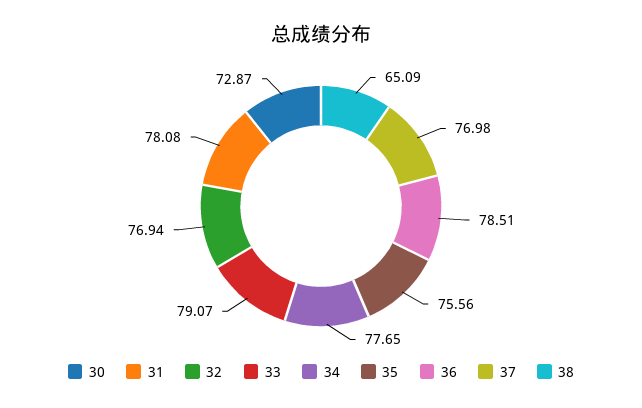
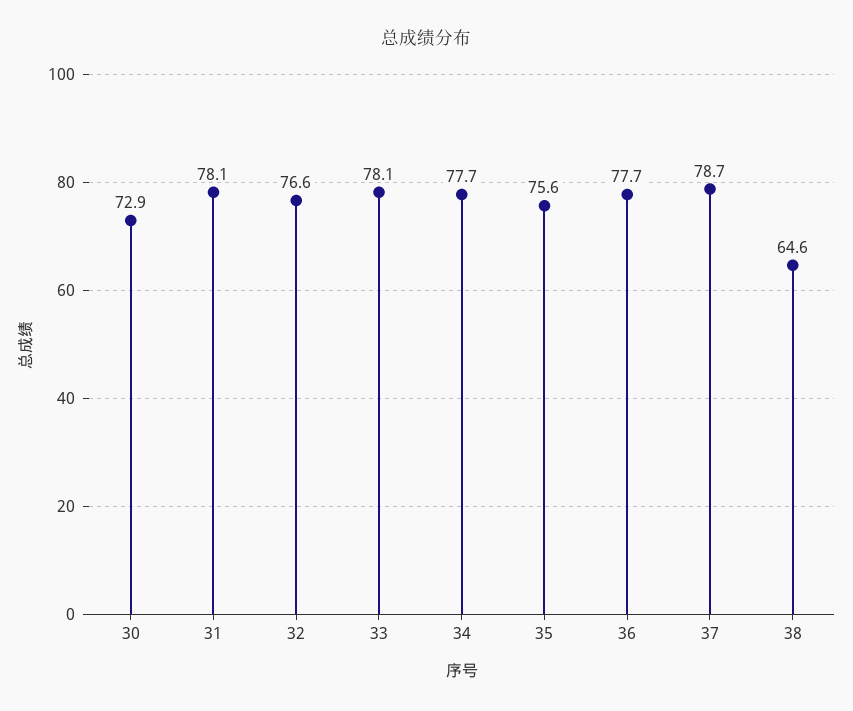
  {
    "30": 72.87,
    "31": 78.08,
-   "32": 76.94,
+   "32": 76.6,
-   "33": 79.07,
+   "33": 78.1,
    "34": 77.65,
    "35": 75.56,
-   "36": 78.51,
+   "36": 77.7,
-   "37": 76.98,
+   "37": 78.7,
-   "38": 65.09
+   "38": 64.6
  }

